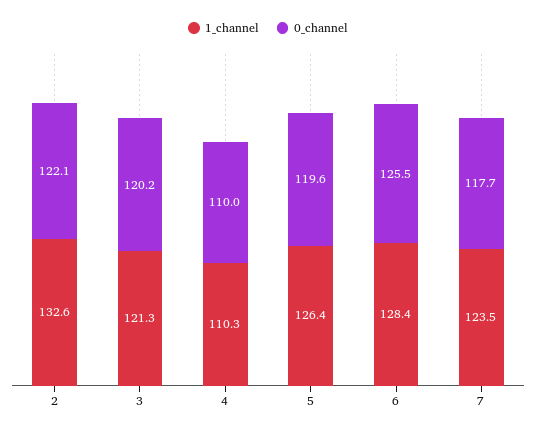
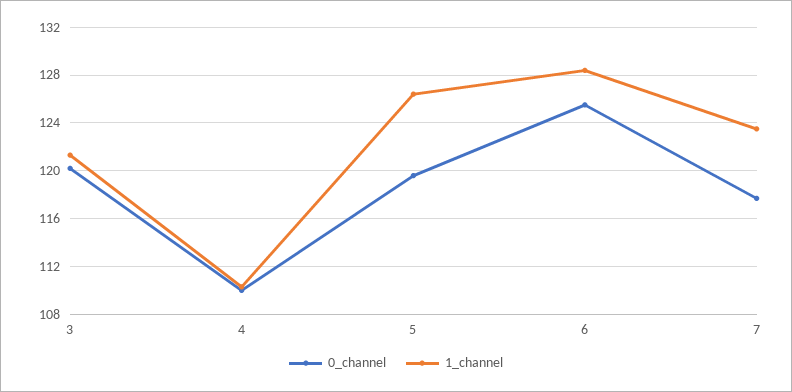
  {
    "1_channel": {
-     "2": 132.6,
      "3": 121.3,
      "4": 110.3,
      "5": 126.4,
      "6": 128.4,
      "7": 123.5
    },
    "0_channel": {
-     "2": 122.1,
      "3": 120.2,
      "4": 110,
      "5": 119.6,
      "6": 125.5,
      "7": 117.7
    }
  }

